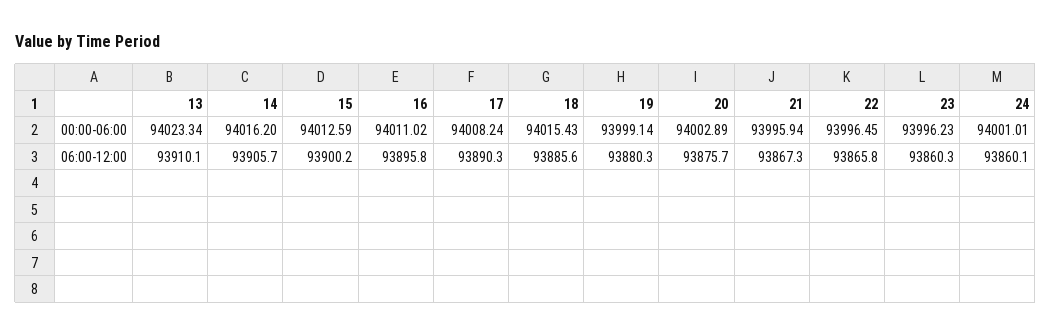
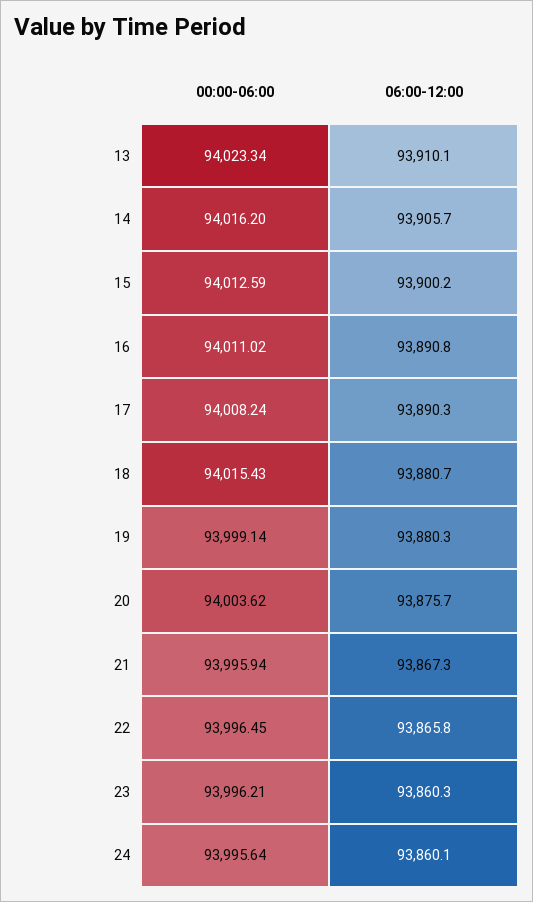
  {
    "13": {
      "00:00-06:00": 94023.34,
      "06:00-12:00": 93910.1
    },
    "14": {
      "00:00-06:00": 94016.2,
      "06:00-12:00": 93905.7
    },
    "15": {
      "00:00-06:00": 94012.59,
      "06:00-12:00": 93900.2
    },
    "16": {
      "00:00-06:00": 94011.02,
-     "06:00-12:00": 93895.8
+     "06:00-12:00": 93890.8
    },
    "17": {
      "00:00-06:00": 94008.24,
      "06:00-12:00": 93890.3
    },
    "18": {
      "00:00-06:00": 94015.43,
-     "06:00-12:00": 93885.6
+     "06:00-12:00": 93880.7
    },
    "19": {
      "00:00-06:00": 93999.14,
      "06:00-12:00": 93880.3
    },
    "20": {
-     "00:00-06:00": 94002.89,
+     "00:00-06:00": 94003.62,
      "06:00-12:00": 93875.7
    },
    "21": {
      "00:00-06:00": 93995.94,
      "06:00-12:00": 93867.3
    },
    "22": {
      "00:00-06:00": 93996.45,
      "06:00-12:00": 93865.8
    },
    "23": {
-     "00:00-06:00": 93996.23,
+     "00:00-06:00": 93996.21,
      "06:00-12:00": 93860.3
    },
    "24": {
-     "00:00-06:00": 94001.01,
+     "00:00-06:00": 93995.64,
      "06:00-12:00": 93860.1
    }
  }

